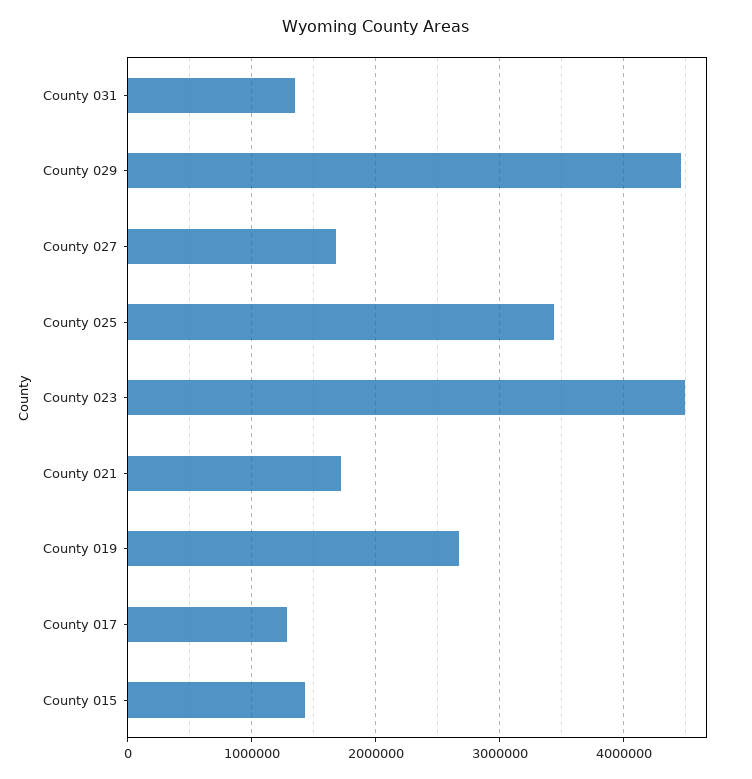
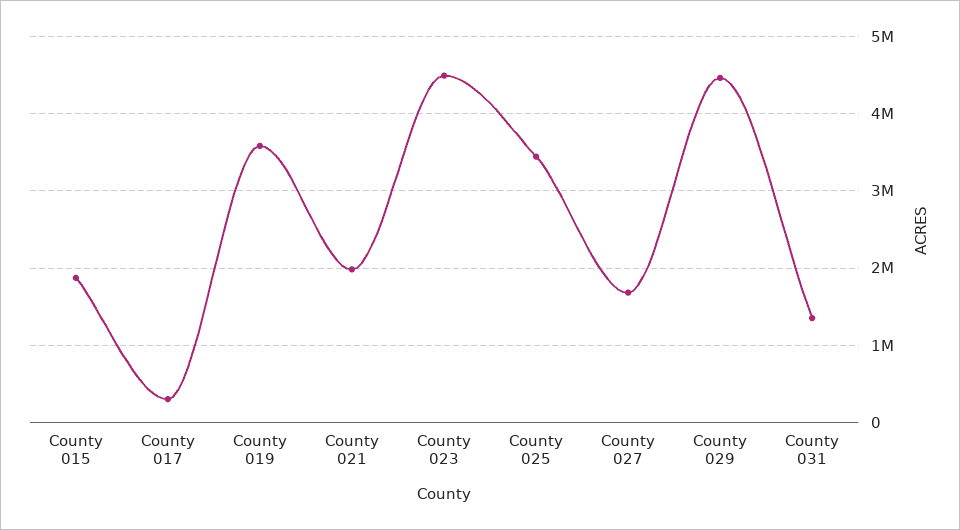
  {
    "County 031": 1400000,
    "County 029": 4500000,
    "County 027": 1700000,
    "County 025": 3400000,
    "County 023": 4500000,
-   "County 021": 1700000,
+   "County 021": 2000000,
-   "County 019": 2700000,
+   "County 019": 3600000,
-   "County 017": 1300000,
+   "County 017": 300000,
-   "County 015": 1400000
+   "County 015": 1900000
  }

